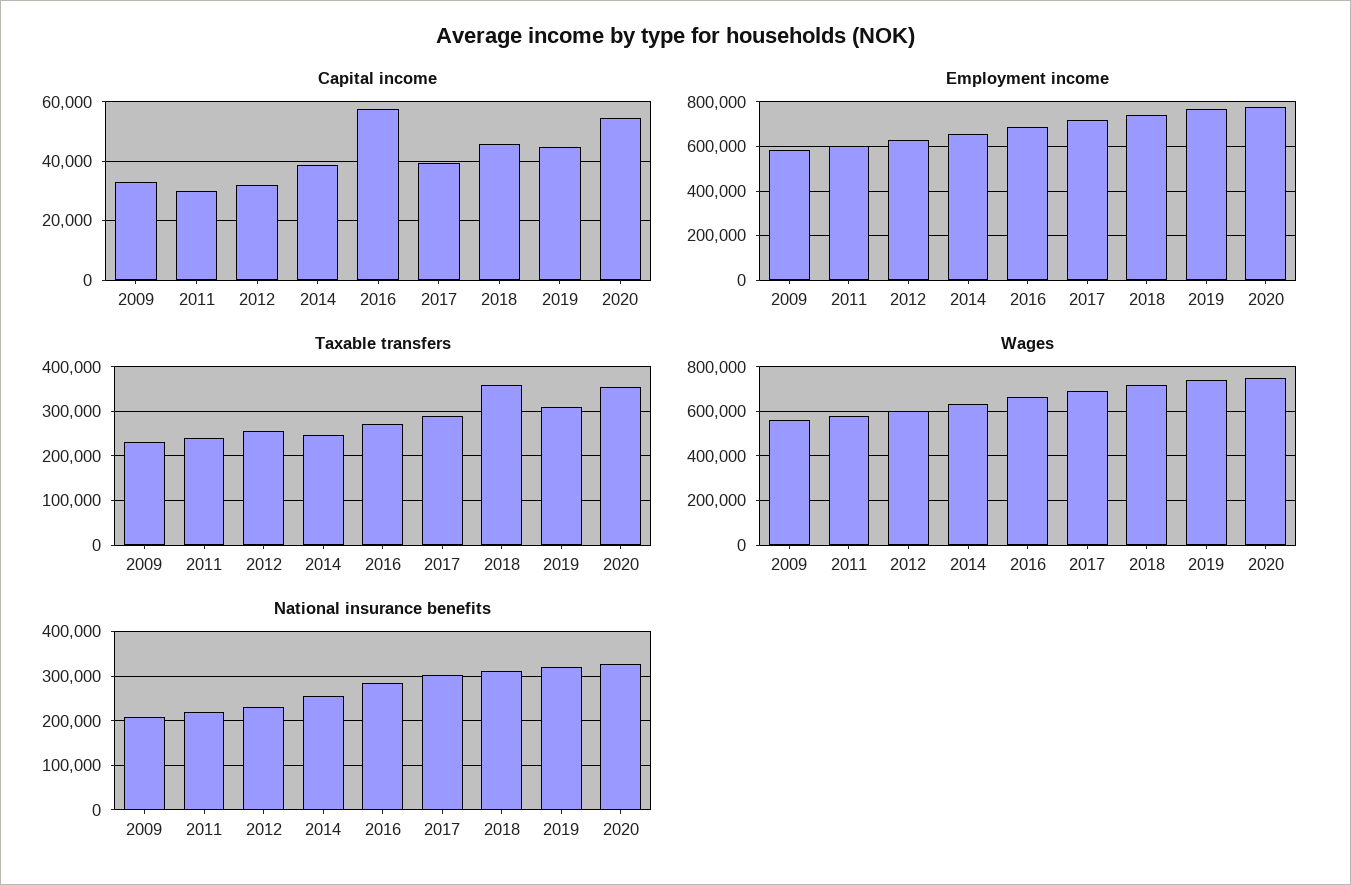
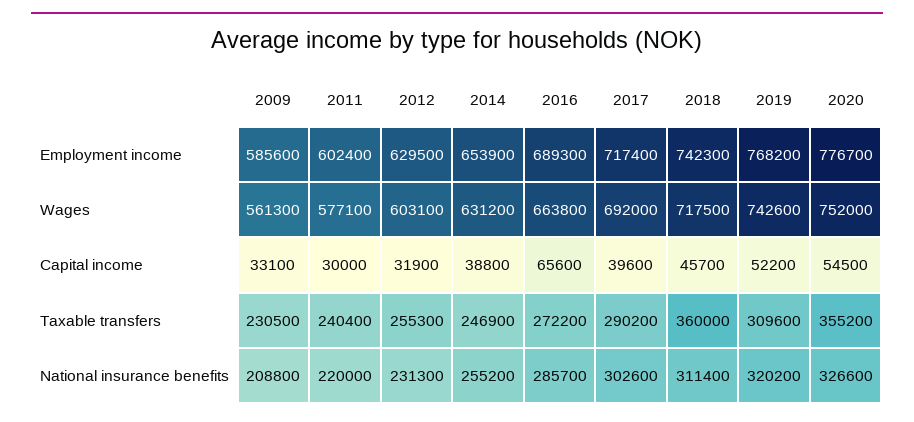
  {
    "Capital income": {
      "2009": 33100,
      "2011": 30000,
      "2012": 31900,
      "2014": 38800,
-     "2016": 57500,
+     "2016": 65600,
      "2017": 39600,
      "2018": 45700,
-     "2019": 45000,
+     "2019": 52200,
      "2020": 54500
    },
    "Employment income": {
      "2009": 585600,
      "2011": 602400,
      "2012": 629500,
      "2014": 653900,
      "2016": 689300,
      "2017": 717400,
      "2018": 742300,
      "2019": 768200,
      "2020": 776700
    },
    "Taxable transfers": {
      "2009": 230500,
      "2011": 240400,
      "2012": 255300,
      "2014": 246900,
      "2016": 272200,
      "2017": 290200,
      "2018": 360000,
      "2019": 309600,
      "2020": 355200
    },
    "Wages": {
      "2009": 561300,
      "2011": 577100,
      "2012": 603100,
      "2014": 631200,
      "2016": 663800,
      "2017": 692000,
      "2018": 717500,
      "2019": 742600,
      "2020": 752000
    },
    "National insurance benefits": {
      "2009": 208800,
      "2011": 220000,
      "2012": 231300,
      "2014": 255200,
      "2016": 285700,
      "2017": 302600,
      "2018": 311400,
      "2019": 320200,
      "2020": 326600
    }
  }

